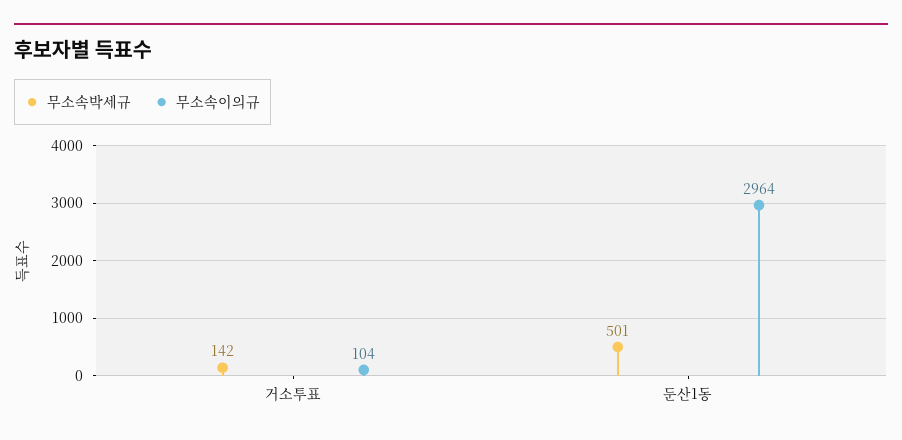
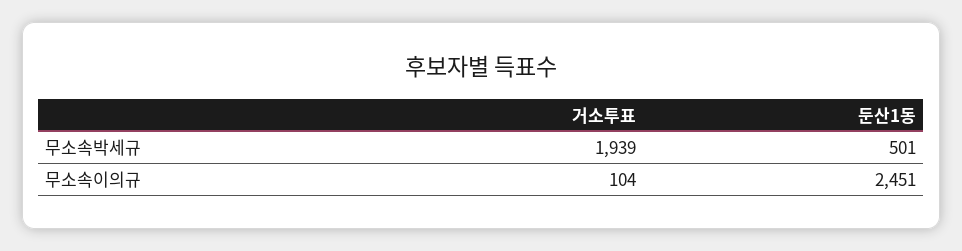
  {
    "무소속박세규": {
-     "거소투표": 142,
+     "거소투표": 1939,
      "둔산1동": 501
    },
    "무소속이의규": {
      "거소투표": 104,
-     "둔산1동": 2964
+     "둔산1동": 2451
    }
  }

